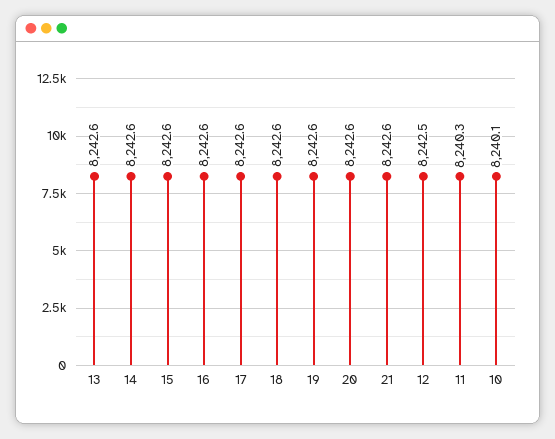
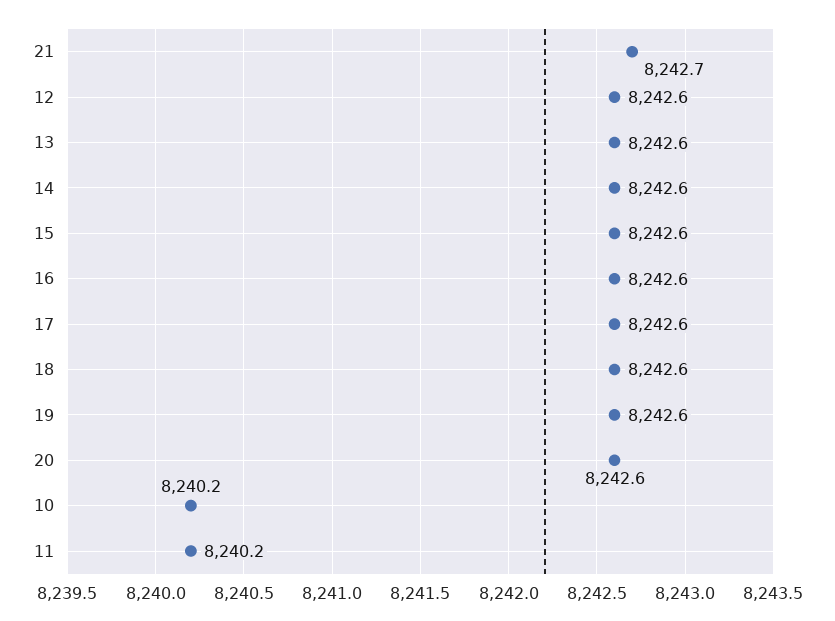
  {
    "13": 8242.6,
    "14": 8242.6,
    "15": 8242.6,
    "16": 8242.6,
    "17": 8242.6,
    "18": 8242.6,
    "19": 8242.6,
    "20": 8242.6,
-   "21": 8242.6,
+   "21": 8242.7,
-   "12": 8242.5,
+   "12": 8242.6,
-   "11": 8240.3,
+   "11": 8240.2,
-   "10": 8240.1
+   "10": 8240.2
  }

